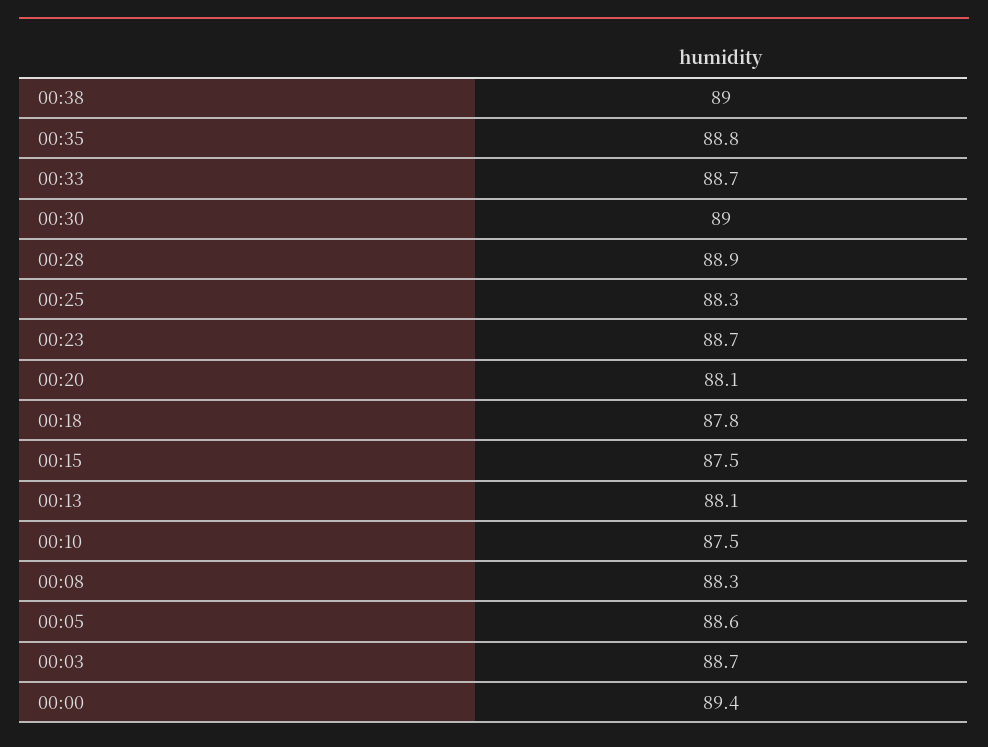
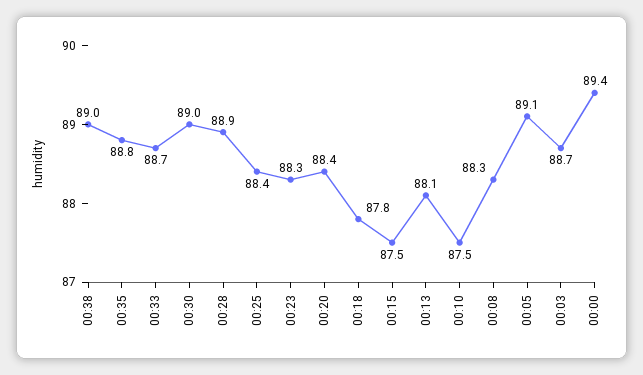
  {
    "00:38": 89,
    "00:35": 88.8,
    "00:33": 88.7,
    "00:30": 89,
    "00:28": 88.9,
-   "00:25": 88.3,
+   "00:25": 88.4,
-   "00:23": 88.7,
+   "00:23": 88.3,
-   "00:20": 88.1,
+   "00:20": 88.4,
    "00:18": 87.8,
    "00:15": 87.5,
    "00:13": 88.1,
    "00:10": 87.5,
    "00:08": 88.3,
-   "00:05": 88.6,
+   "00:05": 89.1,
    "00:03": 88.7,
    "00:00": 89.4
  }

